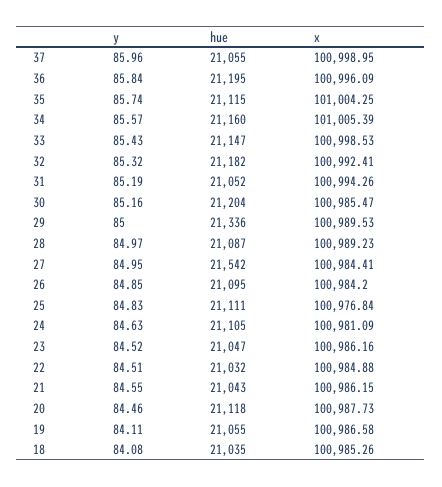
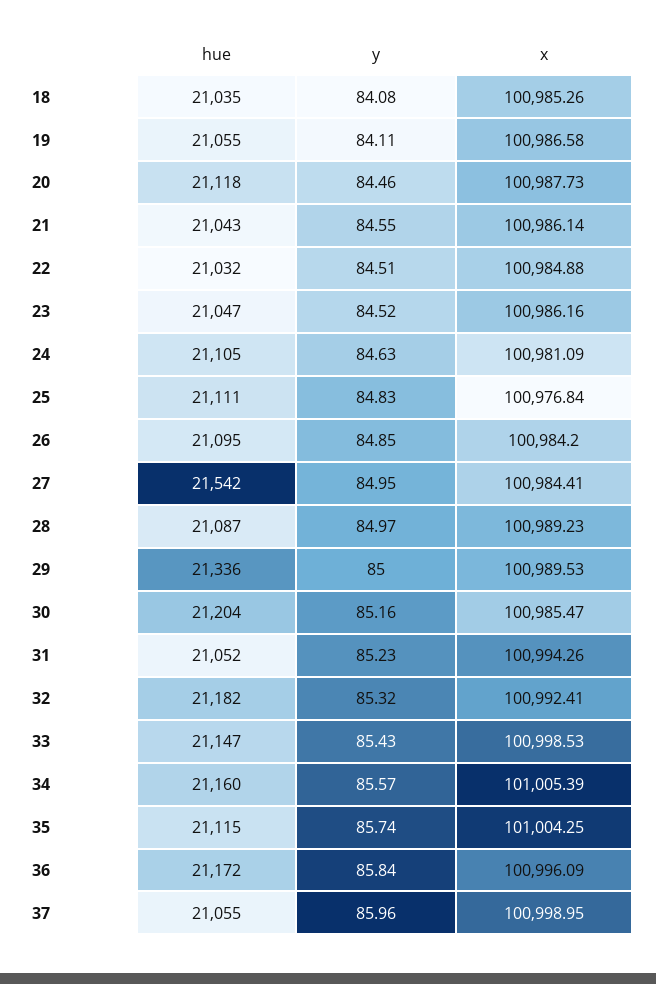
  {
    "y": {
      "37": 85.96,
      "36": 85.84,
      "35": 85.74,
      "34": 85.57,
      "33": 85.43,
      "32": 85.32,
-     "31": 85.19,
+     "31": 85.23,
      "30": 85.16,
      "29": 85,
      "28": 84.97,
      "27": 84.95,
      "26": 84.85,
      "25": 84.83,
      "24": 84.63,
      "23": 84.52,
      "22": 84.51,
      "21": 84.55,
      "20": 84.46,
      "19": 84.11,
      "18": 84.08
    },
    "hue": {
      "37": 21055,
-     "36": 21195,
+     "36": 21172,
      "35": 21115,
      "34": 21160,
      "33": 21147,
      "32": 21182,
      "31": 21052,
      "30": 21204,
      "29": 21336,
      "28": 21087,
      "27": 21542,
      "26": 21095,
      "25": 21111,
      "24": 21105,
      "23": 21047,
      "22": 21032,
      "21": 21043,
      "20": 21118,
      "19": 21055,
      "18": 21035
    },
    "x": {
      "37": 100998.95,
      "36": 100996.09,
      "35": 101004.25,
      "34": 101005.39,
      "33": 100998.53,
      "32": 100992.41,
      "31": 100994.26,
      "30": 100985.47,
      "29": 100989.53,
      "28": 100989.23,
      "27": 100984.41,
      "26": 100984.2,
      "25": 100976.84,
      "24": 100981.09,
      "23": 100986.16,
      "22": 100984.88,
-     "21": 100986.15,
+     "21": 100986.14,
      "20": 100987.73,
      "19": 100986.58,
      "18": 100985.26
    }
  }

